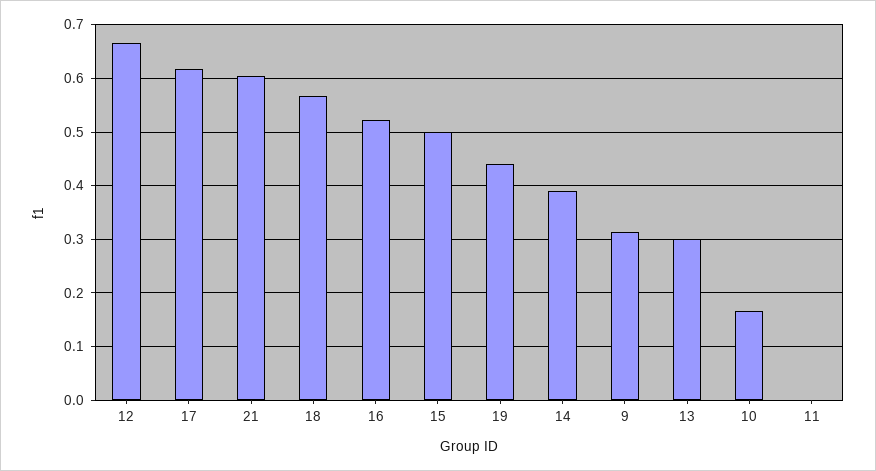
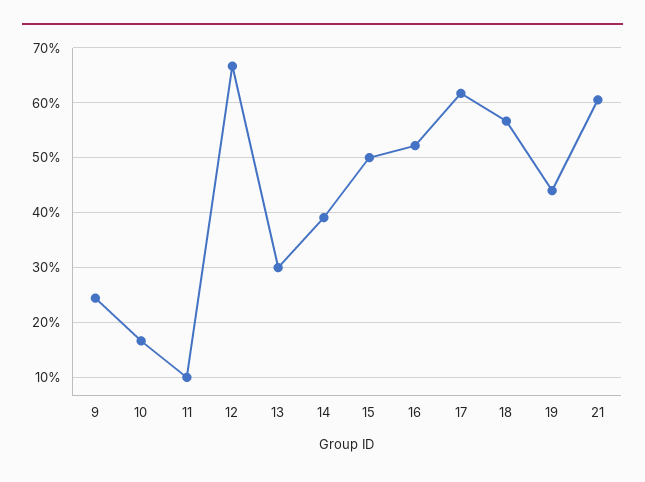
  {
    "12": 0.66,
    "17": 0.62,
    "21": 0.6,
    "18": 0.56,
    "16": 0.52,
    "15": 0.5,
    "19": 0.44,
    "14": 0.4,
-   "9": 0.32,
+   "9": 0.24,
    "13": 0.3,
    "10": 0.16,
-   "11": 0
+   "11": 0.1
  }

